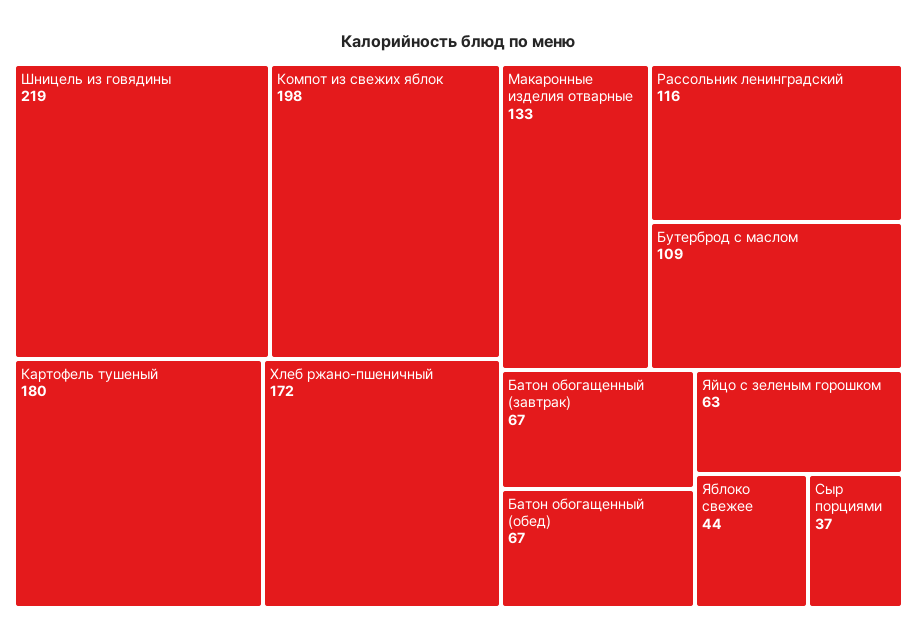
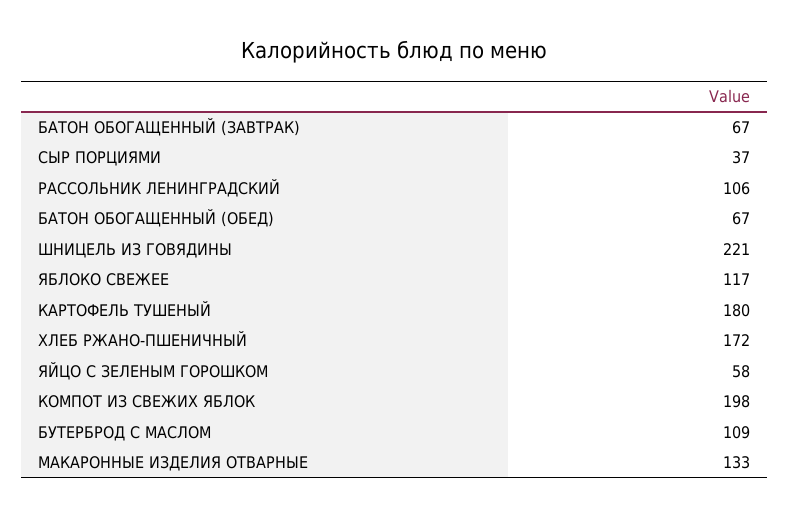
  {
-   "Шницель из говядины": 219,
+   "Шницель из говядины": 221,
    "Компот из свежих яблок": 198,
    "Картофель тушеный": 180,
    "Хлеб ржано-пшеничный": 172,
    "Макаронные изделия отварные": 133,
-   "Рассольник ленинградский": 116,
+   "Рассольник ленинградский": 106,
    "Бутерброд с маслом": 109,
    "Батон обогащенный (завтрак)": 67,
    "Батон обогащенный (обед)": 67,
-   "Яйцо с зеленым горошком": 63,
+   "Яйцо с зеленым горошком": 58,
-   "Яблоко свежее": 44,
+   "Яблоко свежее": 117,
    "Сыр порциями": 37
  }

